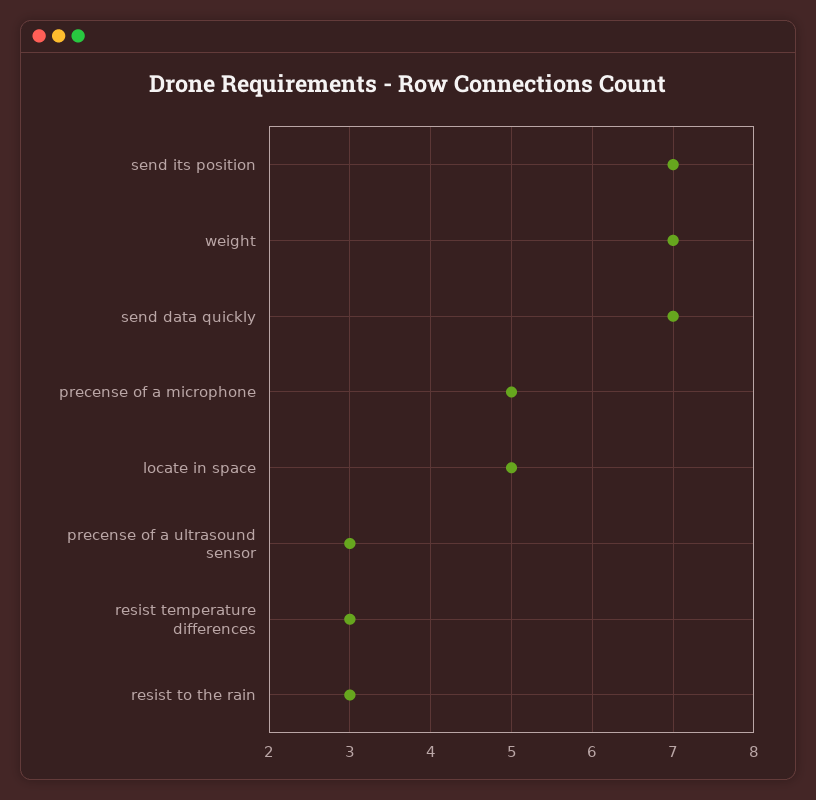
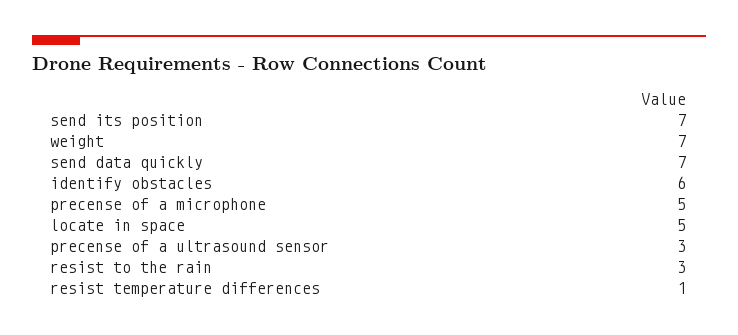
  {
    "send its position": 7,
    "weight": 7,
    "send data quickly": 7,
    "precense of a microphone": 5,
    "locate in space": 5,
    "precense of a ultrasound sensor": 3,
-   "resist temperature differences": 3,
+   "resist temperature differences": 1,
-   "resist to the rain": 3
+   "resist to the rain": 3,
+   "identify obstacles": 6
  }

